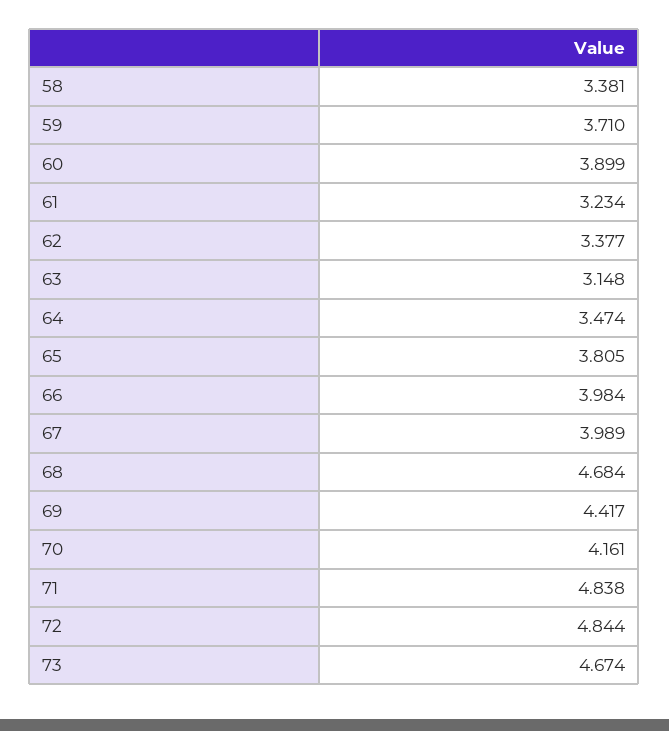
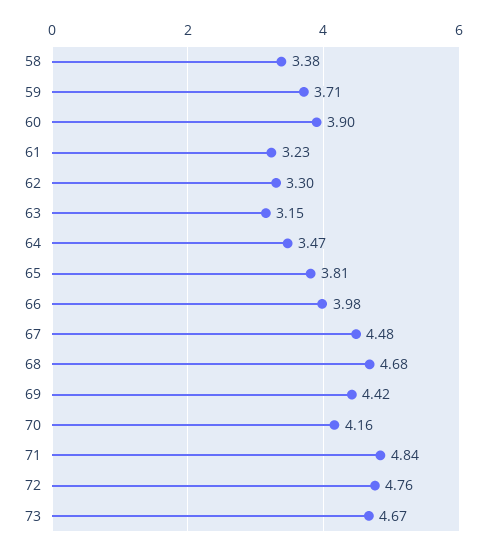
  {
    "58": 3.381,
    "59": 3.71,
    "60": 3.899,
    "61": 3.234,
-   "62": 3.377,
+   "62": 3.3,
    "63": 3.148,
    "64": 3.474,
    "65": 3.805,
    "66": 3.984,
-   "67": 3.989,
+   "67": 4.48,
    "68": 4.684,
    "69": 4.417,
    "70": 4.161,
    "71": 4.838,
-   "72": 4.844,
+   "72": 4.76,
    "73": 4.674
  }

